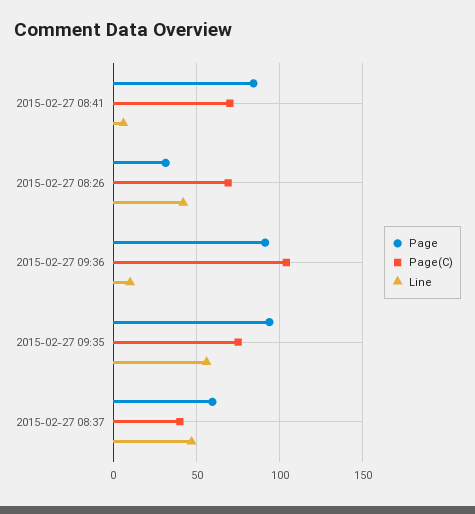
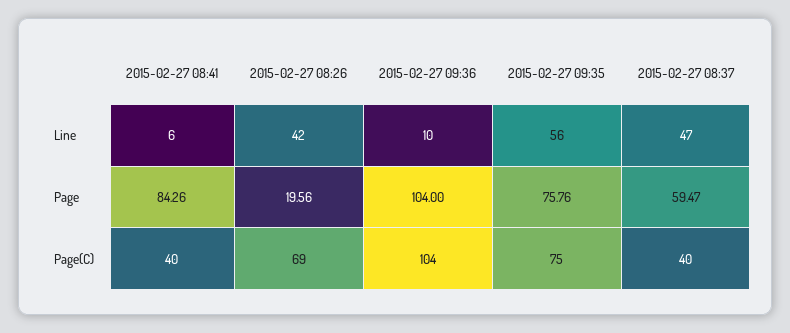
  {
    "Page": {
      "2015-02-27 08:41": 84.26,
-     "2015-02-27 08:26": 30,
+     "2015-02-27 08:26": 19.56,
-     "2015-02-27 09:36": 90,
+     "2015-02-27 09:36": 104,
-     "2015-02-27 09:35": 95,
+     "2015-02-27 09:35": 75.76,
      "2015-02-27 08:37": 59.47
    },
    "Page(C)": {
-     "2015-02-27 08:41": 70,
+     "2015-02-27 08:41": 40,
      "2015-02-27 08:26": 69,
      "2015-02-27 09:36": 104,
      "2015-02-27 09:35": 75,
      "2015-02-27 08:37": 40
    },
    "Line": {
      "2015-02-27 08:41": 6,
      "2015-02-27 08:26": 42,
      "2015-02-27 09:36": 10,
      "2015-02-27 09:35": 56,
      "2015-02-27 08:37": 47
    }
  }

